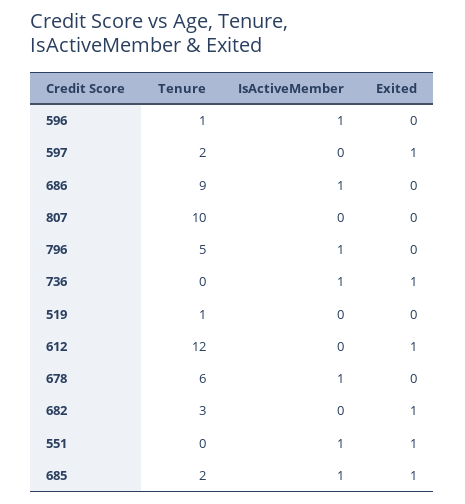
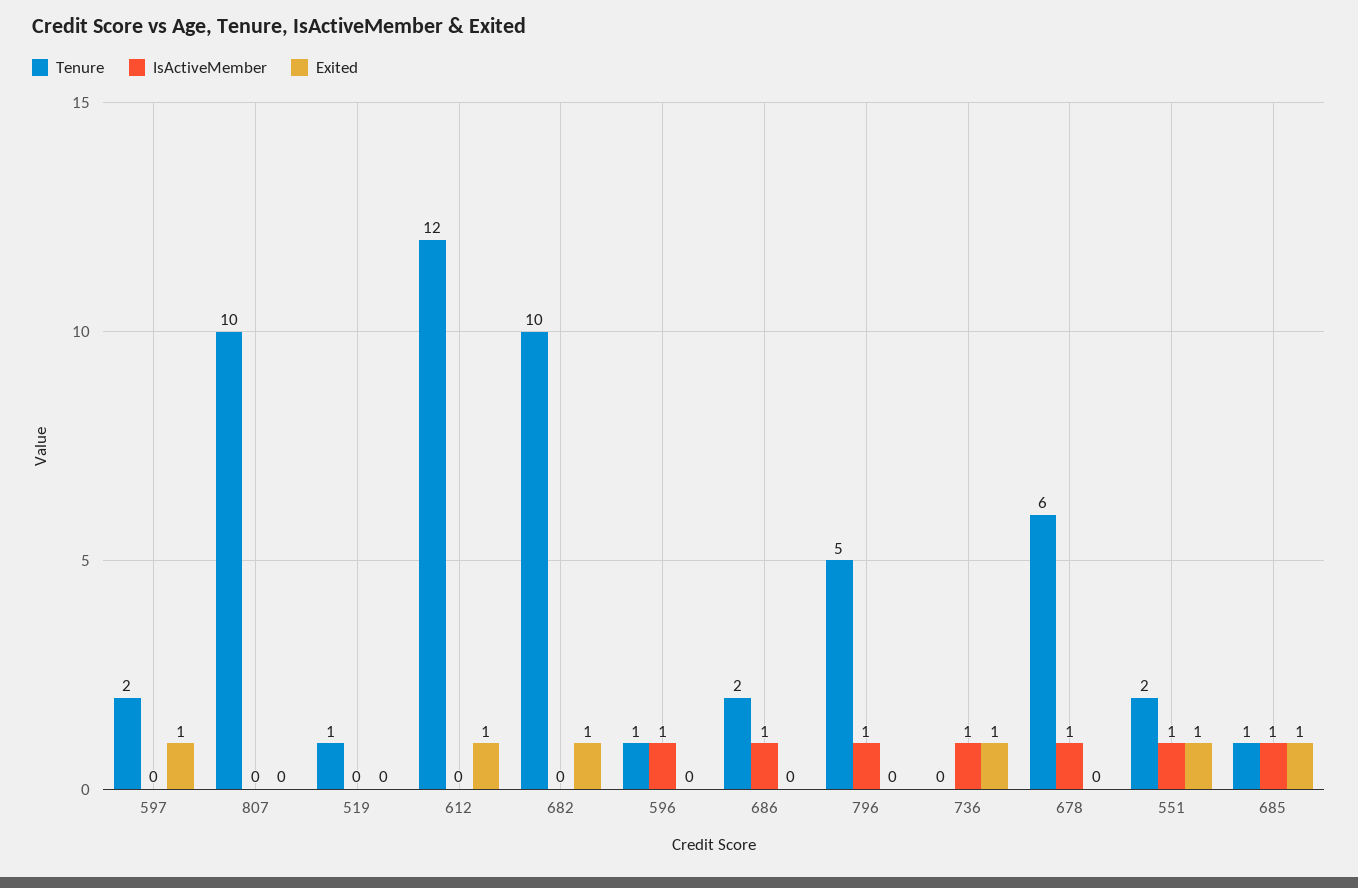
  {
    "Tenure": {
      "596": 1,
      "597": 2,
-     "686": 9,
+     "686": 2,
      "807": 10,
      "796": 5,
      "736": 0,
      "519": 1,
      "612": 12,
      "678": 6,
-     "682": 3,
+     "682": 10,
-     "551": 0,
+     "551": 2,
-     "685": 2
+     "685": 1
    },
    "IsActiveMember": {
      "596": 1,
      "597": 0,
      "686": 1,
      "807": 0,
      "796": 1,
      "736": 1,
      "519": 0,
      "612": 0,
      "678": 1,
      "682": 0,
      "551": 1,
      "685": 1
    },
    "Exited": {
      "596": 0,
      "597": 1,
      "686": 0,
      "807": 0,
      "796": 0,
      "736": 1,
      "519": 0,
      "612": 1,
      "678": 0,
      "682": 1,
      "551": 1,
      "685": 1
    }
  }

